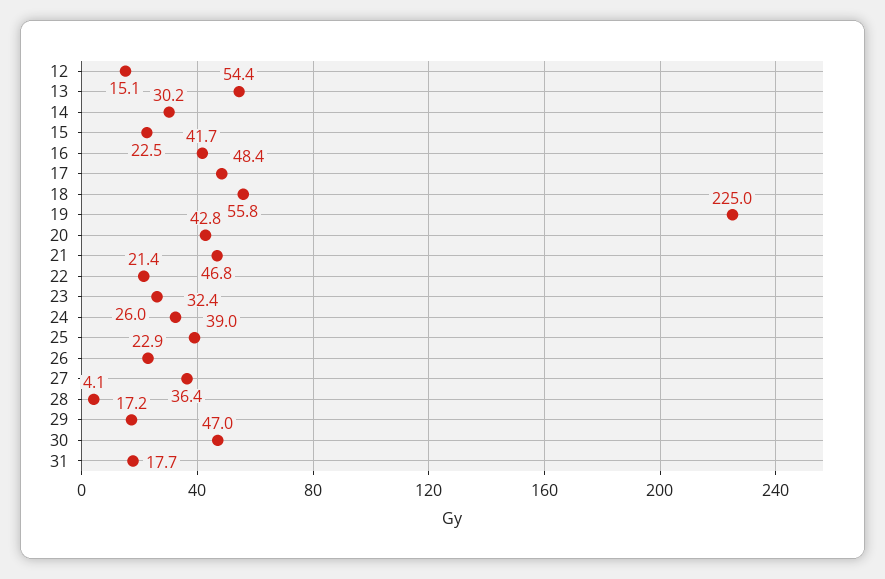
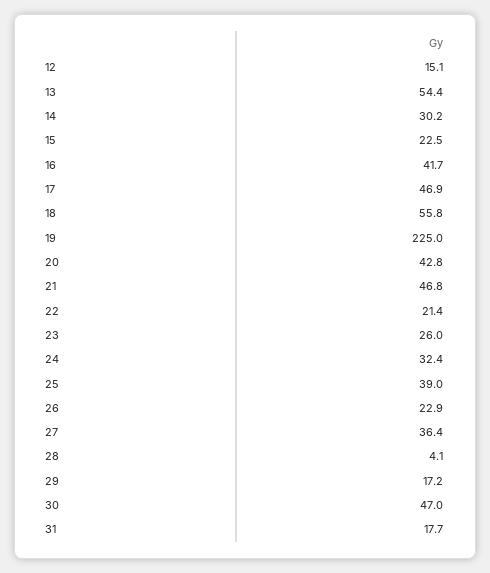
  {
    "12": 15.1,
    "13": 54.4,
    "14": 30.2,
    "15": 22.5,
    "16": 41.7,
-   "17": 48.4,
+   "17": 46.9,
    "18": 55.8,
    "19": 225,
    "20": 42.8,
    "21": 46.8,
    "22": 21.4,
    "23": 26,
    "24": 32.4,
    "25": 39,
    "26": 22.9,
    "27": 36.4,
    "28": 4.1,
    "29": 17.2,
    "30": 47,
    "31": 17.7
  }

